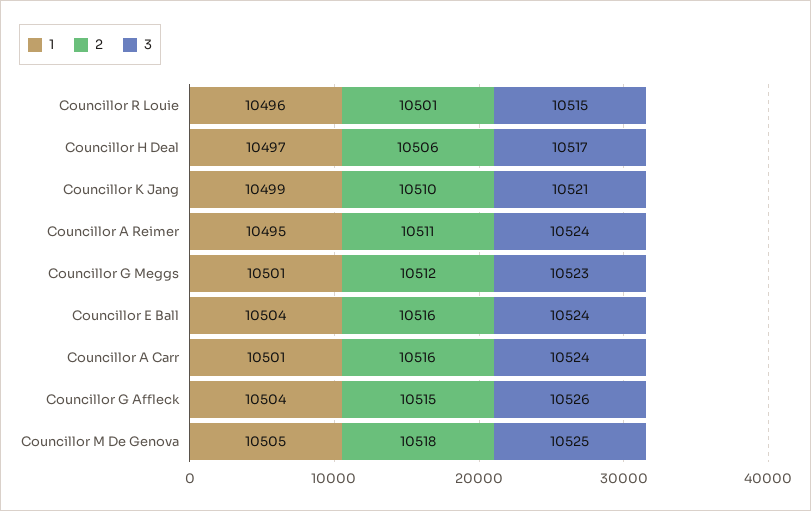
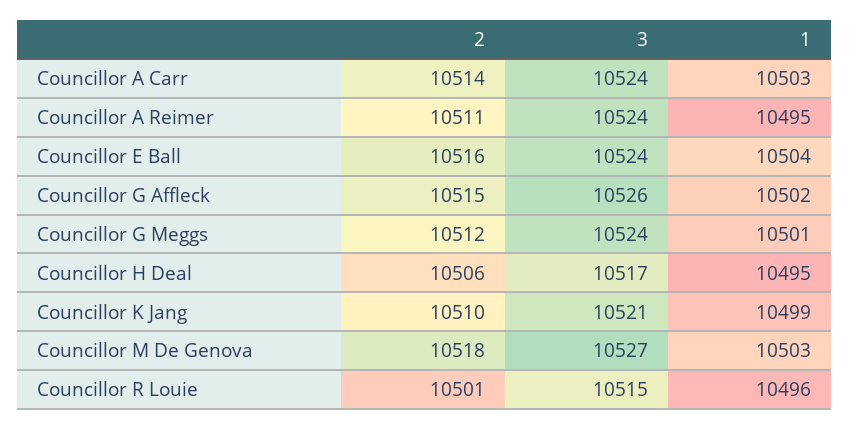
  {
    "1": {
      "Councillor R Louie": 10496,
-     "Councillor H Deal": 10497,
+     "Councillor H Deal": 10495,
      "Councillor K Jang": 10499,
      "Councillor A Reimer": 10495,
      "Councillor G Meggs": 10501,
      "Councillor E Ball": 10504,
-     "Councillor A Carr": 10501,
+     "Councillor A Carr": 10503,
-     "Councillor G Affleck": 10504,
+     "Councillor G Affleck": 10502,
-     "Councillor M De Genova": 10505
+     "Councillor M De Genova": 10503
    },
    "2": {
      "Councillor R Louie": 10501,
      "Councillor H Deal": 10506,
      "Councillor K Jang": 10510,
      "Councillor A Reimer": 10511,
      "Councillor G Meggs": 10512,
      "Councillor E Ball": 10516,
-     "Councillor A Carr": 10516,
+     "Councillor A Carr": 10514,
      "Councillor G Affleck": 10515,
      "Councillor M De Genova": 10518
    },
    "3": {
      "Councillor R Louie": 10515,
      "Councillor H Deal": 10517,
      "Councillor K Jang": 10521,
      "Councillor A Reimer": 10524,
-     "Councillor G Meggs": 10523,
+     "Councillor G Meggs": 10524,
      "Councillor E Ball": 10524,
      "Councillor A Carr": 10524,
      "Councillor G Affleck": 10526,
-     "Councillor M De Genova": 10525
+     "Councillor M De Genova": 10527
    }
  }

